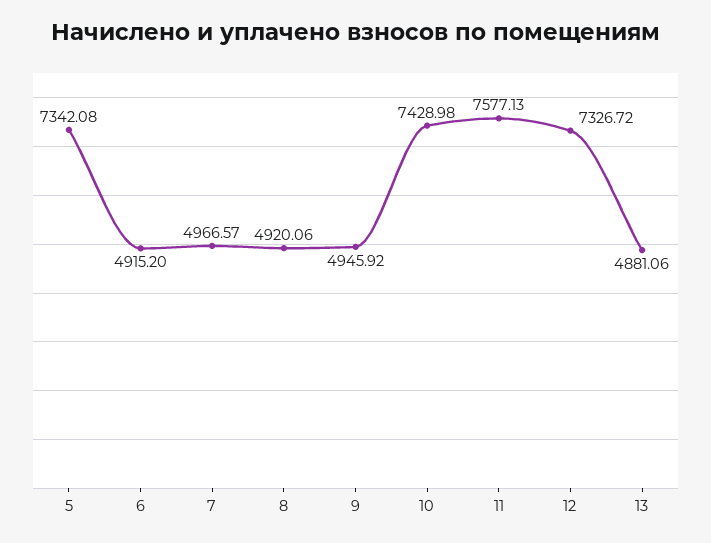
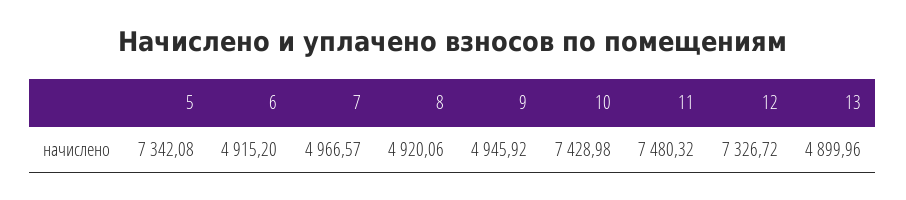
  {
    "5": 7342.08,
    "6": 4915.2,
    "7": 4966.57,
    "8": 4920.06,
    "9": 4945.92,
    "10": 7428.98,
-   "11": 7577.13,
+   "11": 7480.32,
    "12": 7326.72,
-   "13": 4881.06
+   "13": 4899.96
  }

